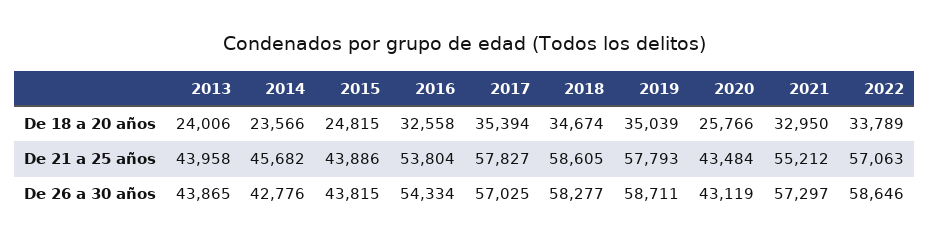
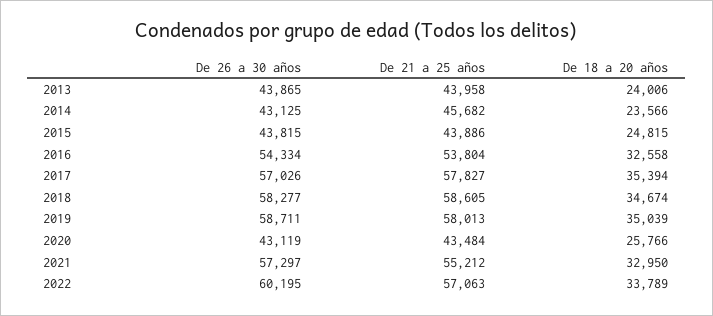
  {
    "2013": {
      "De 18 a 20 años": 24006,
      "De 21 a 25 años": 43958,
      "De 26 a 30 años": 43865
    },
    "2014": {
      "De 18 a 20 años": 23566,
      "De 21 a 25 años": 45682,
-     "De 26 a 30 años": 42776
+     "De 26 a 30 años": 43125
    },
    "2015": {
      "De 18 a 20 años": 24815,
      "De 21 a 25 años": 43886,
      "De 26 a 30 años": 43815
    },
    "2016": {
      "De 18 a 20 años": 32558,
      "De 21 a 25 años": 53804,
      "De 26 a 30 años": 54334
    },
    "2017": {
      "De 18 a 20 años": 35394,
      "De 21 a 25 años": 57827,
-     "De 26 a 30 años": 57025
+     "De 26 a 30 años": 57026
    },
    "2018": {
      "De 18 a 20 años": 34674,
      "De 21 a 25 años": 58605,
      "De 26 a 30 años": 58277
    },
    "2019": {
      "De 18 a 20 años": 35039,
-     "De 21 a 25 años": 57793,
+     "De 21 a 25 años": 58013,
      "De 26 a 30 años": 58711
    },
    "2020": {
      "De 18 a 20 años": 25766,
      "De 21 a 25 años": 43484,
      "De 26 a 30 años": 43119
    },
    "2021": {
      "De 18 a 20 años": 32950,
      "De 21 a 25 años": 55212,
      "De 26 a 30 años": 57297
    },
    "2022": {
      "De 18 a 20 años": 33789,
      "De 21 a 25 años": 57063,
-     "De 26 a 30 años": 58646
+     "De 26 a 30 años": 60195
    }
  }

